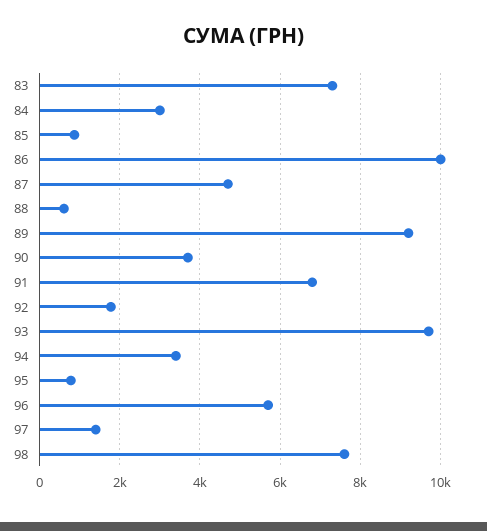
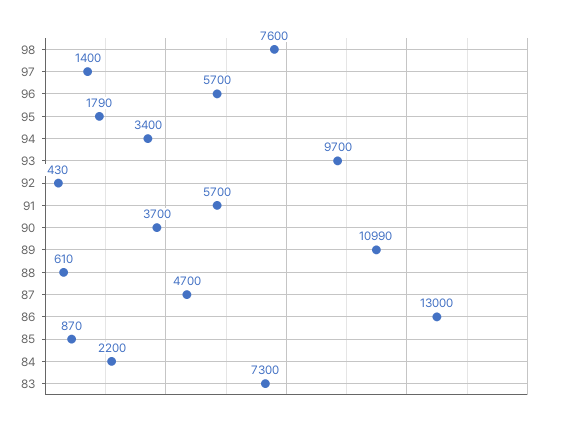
  {
    "83": 7300,
-   "84": 3000,
+   "84": 2200,
    "85": 870,
-   "86": 10000,
+   "86": 13000,
    "87": 4700,
    "88": 610,
-   "89": 9200,
+   "89": 10990,
    "90": 3700,
-   "91": 6800,
+   "91": 5700,
-   "92": 1800,
+   "92": 430,
    "93": 9700,
    "94": 3400,
-   "95": 800,
+   "95": 1790,
    "96": 5700,
    "97": 1400,
    "98": 7600
  }

